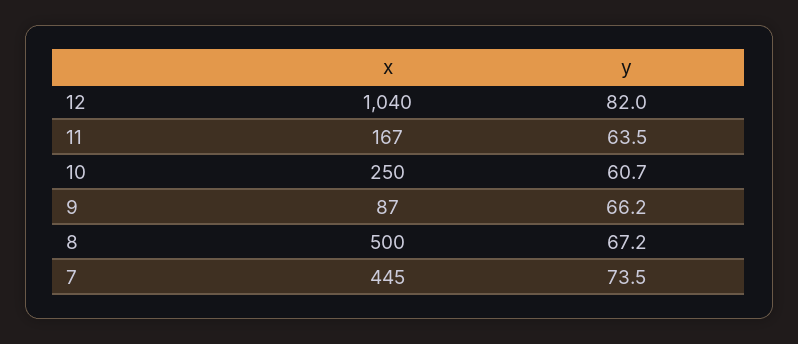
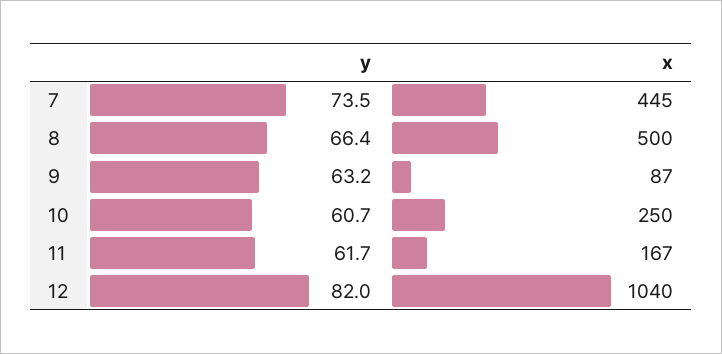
  {
    "x": {
      "12": 1040,
      "11": 167,
      "10": 250,
      "9": 87,
      "8": 500,
      "7": 445
    },
    "y": {
      "12": 82,
-     "11": 63.5,
+     "11": 61.7,
      "10": 60.7,
-     "9": 66.2,
+     "9": 63.2,
-     "8": 67.2,
+     "8": 66.4,
      "7": 73.5
    }
  }

